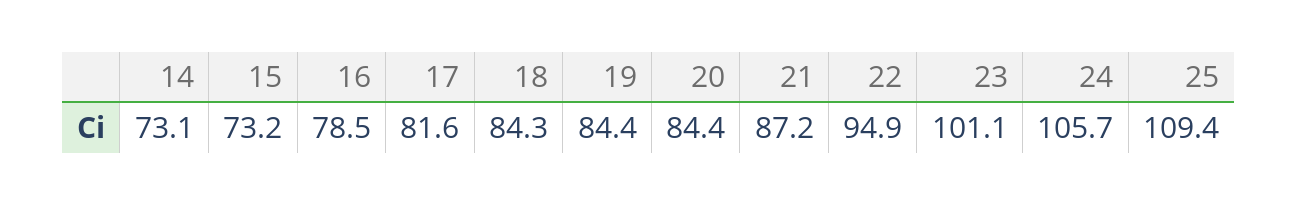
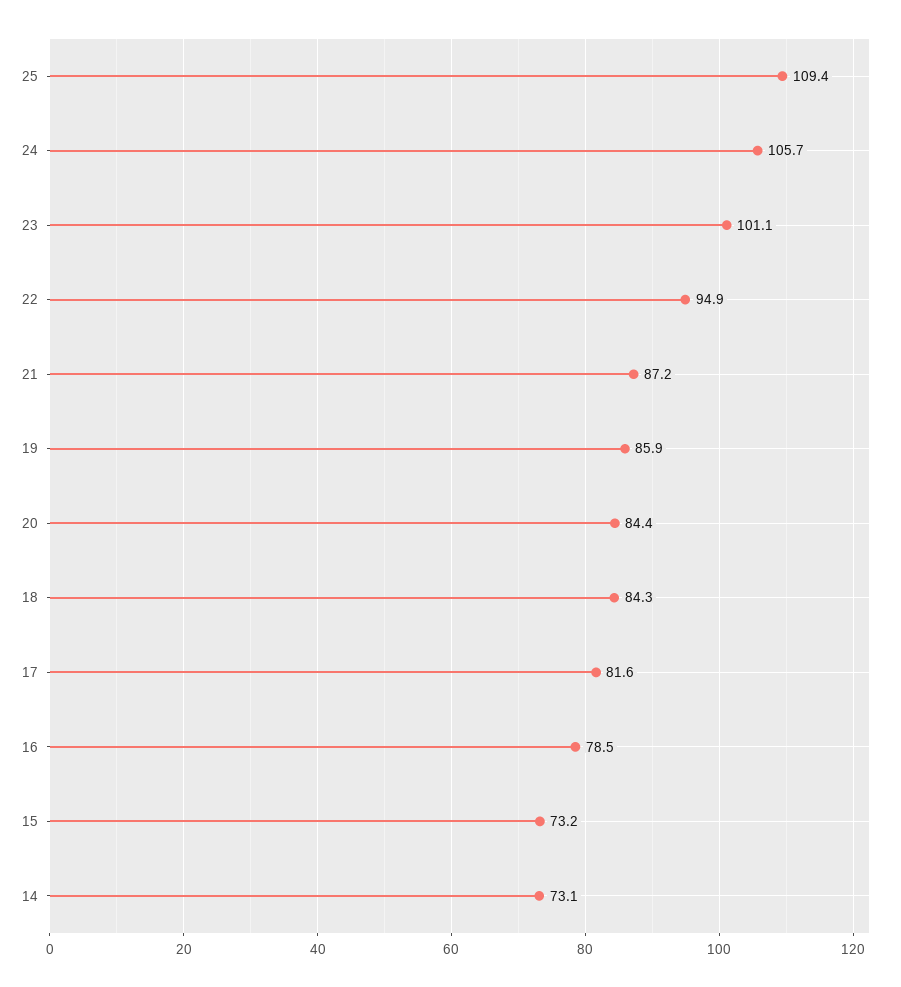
  {
    "14": 73.1,
    "15": 73.2,
    "16": 78.5,
    "17": 81.6,
    "18": 84.3,
-   "19": 84.4,
+   "19": 85.9,
    "20": 84.4,
    "21": 87.2,
    "22": 94.9,
    "23": 101.1,
    "24": 105.7,
    "25": 109.4
  }

